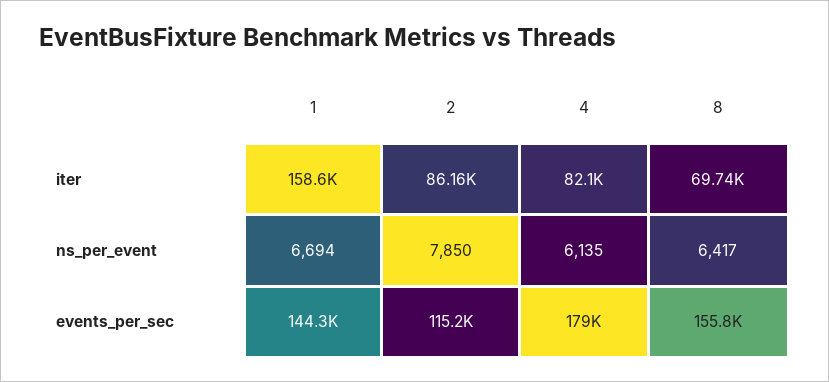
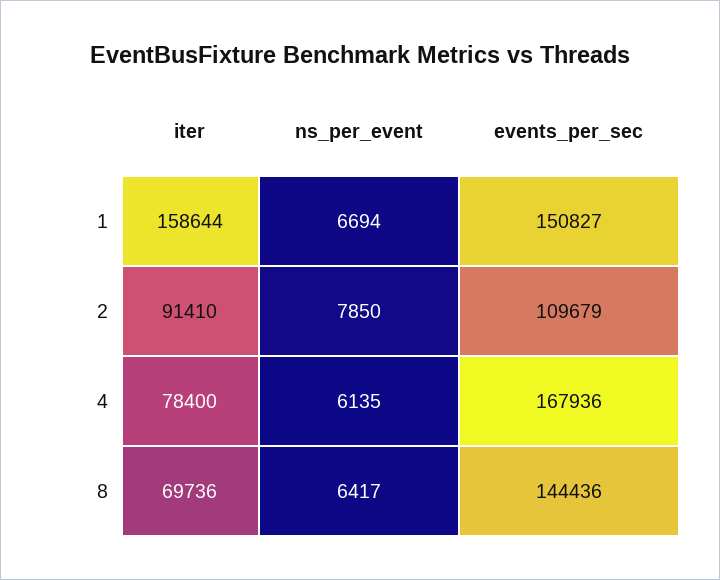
  {
    "1": {
      "iter": 158644,
      "ns_per_event": 6694,
-     "events_per_sec": 144300
+     "events_per_sec": 150827
    },
    "2": {
-     "iter": 86160,
+     "iter": 91410,
      "ns_per_event": 7850,
-     "events_per_sec": 115200
+     "events_per_sec": 109679
    },
    "4": {
-     "iter": 82100,
+     "iter": 78400,
      "ns_per_event": 6135,
-     "events_per_sec": 179000
+     "events_per_sec": 167936
    },
    "8": {
      "iter": 69736,
      "ns_per_event": 6417,
-     "events_per_sec": 155800
+     "events_per_sec": 144436
    }
  }

